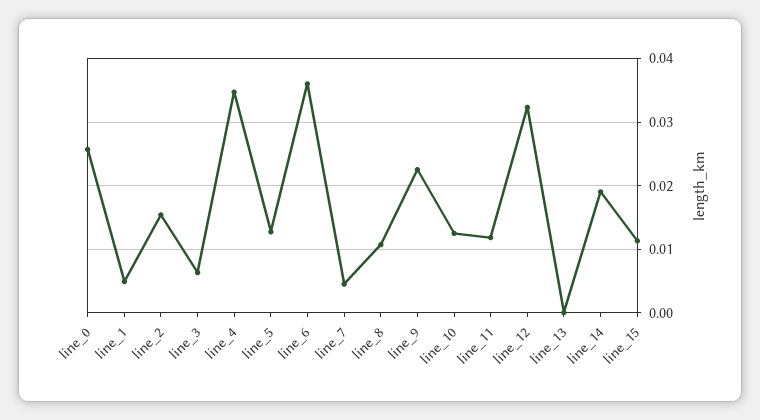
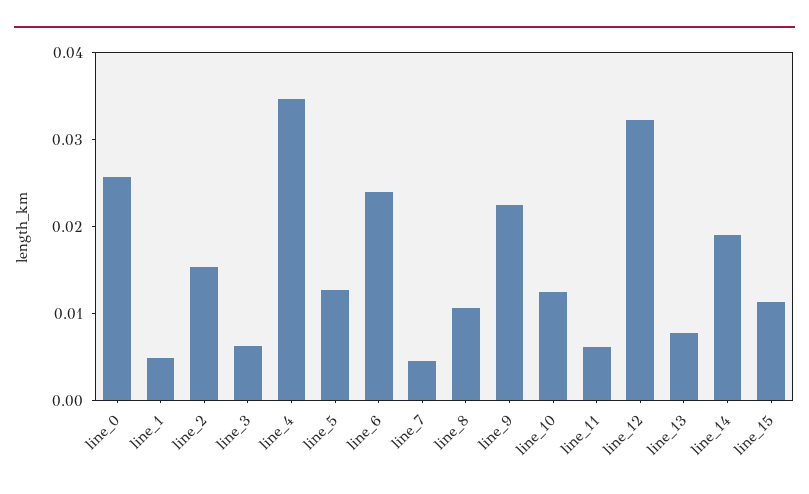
  {
    "line_0": 0.026,
    "line_1": 0.005,
    "line_2": 0.015,
    "line_3": 0.006,
    "line_4": 0.035,
    "line_5": 0.013,
-   "line_6": 0.036,
+   "line_6": 0.024,
    "line_7": 0.005,
    "line_8": 0.011,
    "line_9": 0.023,
    "line_10": 0.013,
-   "line_11": 0.012,
+   "line_11": 0.006,
    "line_12": 0.032,
-   "line_13": 0,
+   "line_13": 0.008,
    "line_14": 0.019,
    "line_15": 0.011
  }

